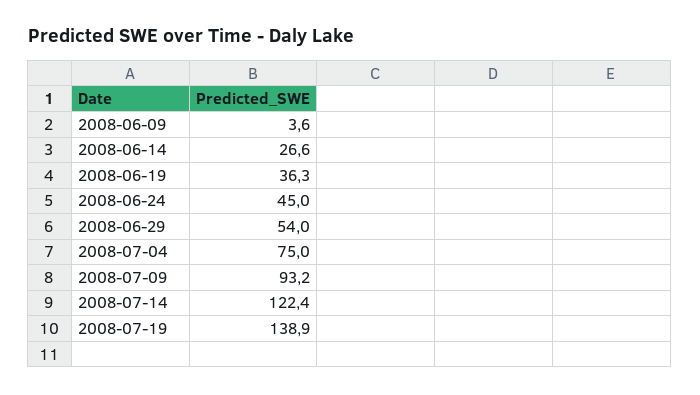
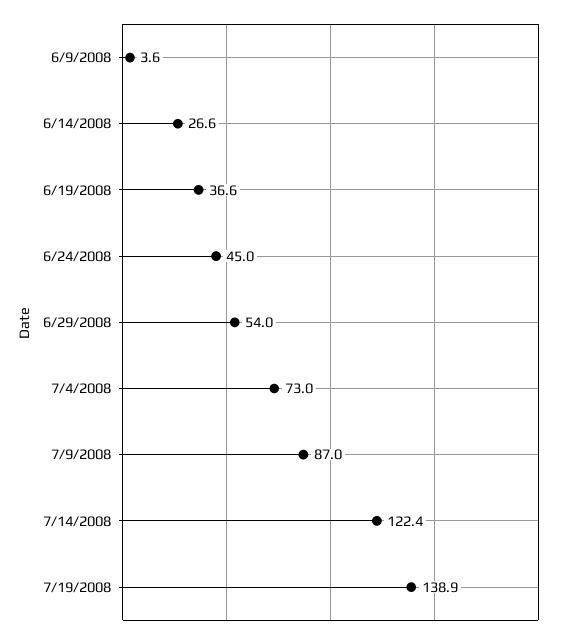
  {
    "2008-06-09": 3.6,
    "2008-06-14": 26.6,
-   "2008-06-19": 36.3,
+   "2008-06-19": 36.6,
    "2008-06-24": 45,
    "2008-06-29": 54,
-   "2008-07-04": 75,
+   "2008-07-04": 73,
-   "2008-07-09": 93.2,
+   "2008-07-09": 87,
    "2008-07-14": 122.4,
    "2008-07-19": 138.9
  }

